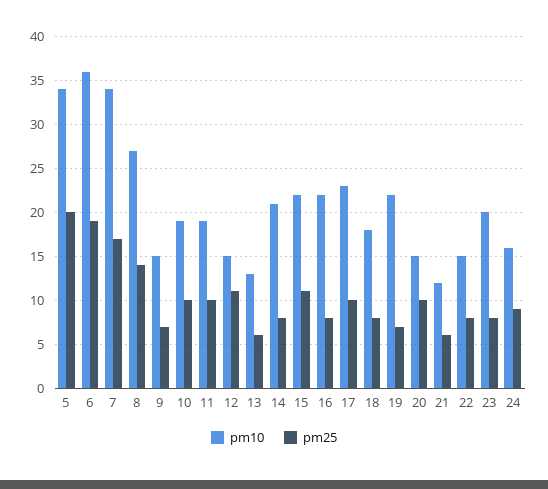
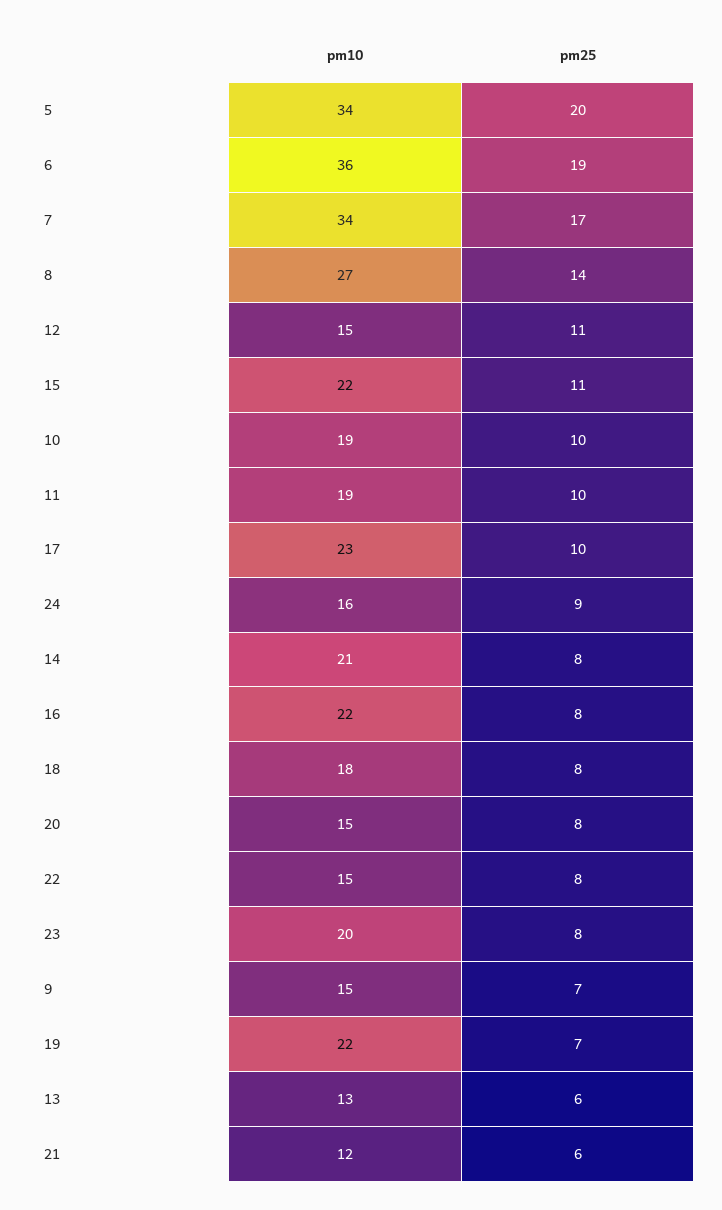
  {
    "pm10": {
      "5": 34,
      "6": 36,
      "7": 34,
      "8": 27,
      "9": 15,
      "10": 19,
      "11": 19,
      "12": 15,
      "13": 13,
      "14": 21,
      "15": 22,
      "16": 22,
      "17": 23,
      "18": 18,
      "19": 22,
      "20": 15,
      "21": 12,
      "22": 15,
      "23": 20,
      "24": 16
    },
    "pm25": {
      "5": 20,
      "6": 19,
      "7": 17,
      "8": 14,
      "9": 7,
      "10": 10,
      "11": 10,
      "12": 11,
      "13": 6,
      "14": 8,
      "15": 11,
      "16": 8,
      "17": 10,
      "18": 8,
      "19": 7,
-     "20": 10,
+     "20": 8,
      "21": 6,
      "22": 8,
      "23": 8,
      "24": 9
    }
  }

